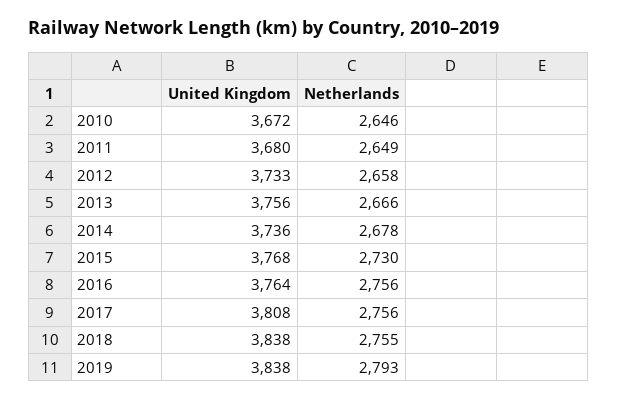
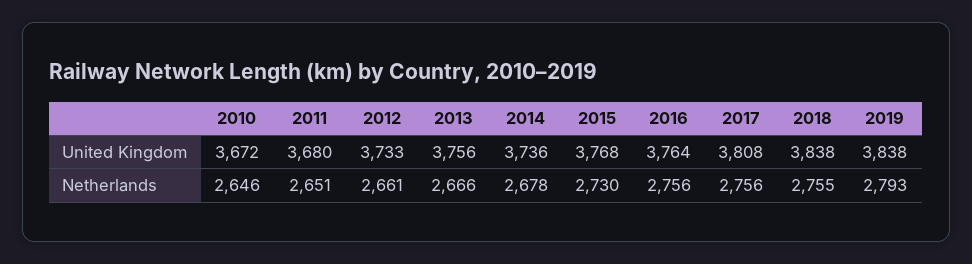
  {
    "United Kingdom": {
      "2010": 3672,
      "2011": 3680,
      "2012": 3733,
      "2013": 3756,
      "2014": 3736,
      "2015": 3768,
      "2016": 3764,
      "2017": 3808,
      "2018": 3838,
      "2019": 3838
    },
    "Netherlands": {
      "2010": 2646,
-     "2011": 2649,
+     "2011": 2651,
-     "2012": 2658,
+     "2012": 2661,
      "2013": 2666,
      "2014": 2678,
      "2015": 2730,
      "2016": 2756,
      "2017": 2756,
      "2018": 2755,
      "2019": 2793
    }
  }

